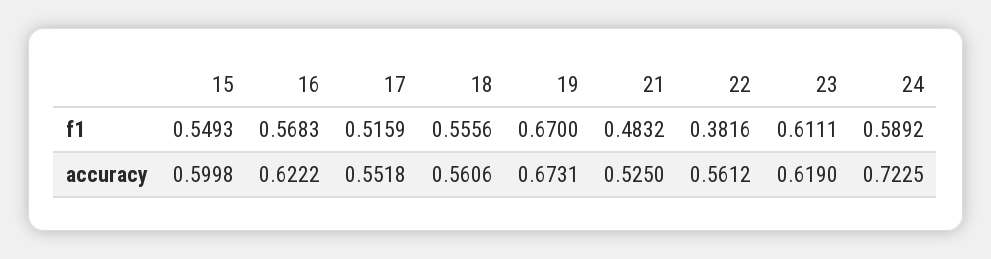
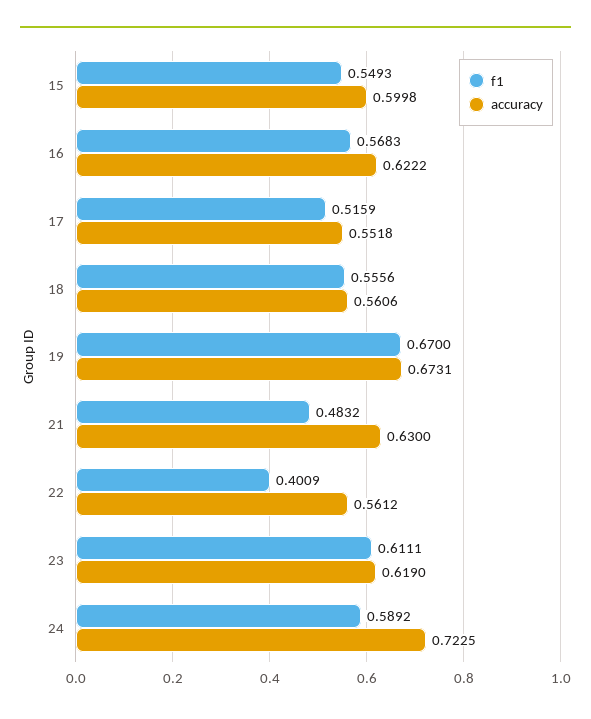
  {
    "f1": {
      "15": 0.5493,
      "16": 0.5683,
      "17": 0.5159,
      "18": 0.5556,
      "19": 0.67,
      "21": 0.4832,
-     "22": 0.3816,
+     "22": 0.4009,
      "23": 0.6111,
      "24": 0.5892
    },
    "accuracy": {
      "15": 0.5998,
      "16": 0.6222,
      "17": 0.5518,
      "18": 0.5606,
      "19": 0.6731,
-     "21": 0.525,
+     "21": 0.63,
      "22": 0.5612,
      "23": 0.619,
      "24": 0.7225
    }
  }

